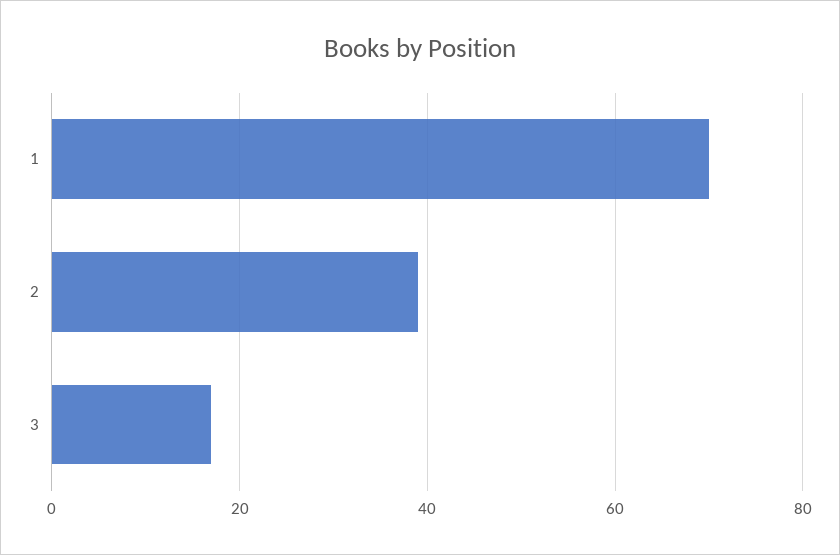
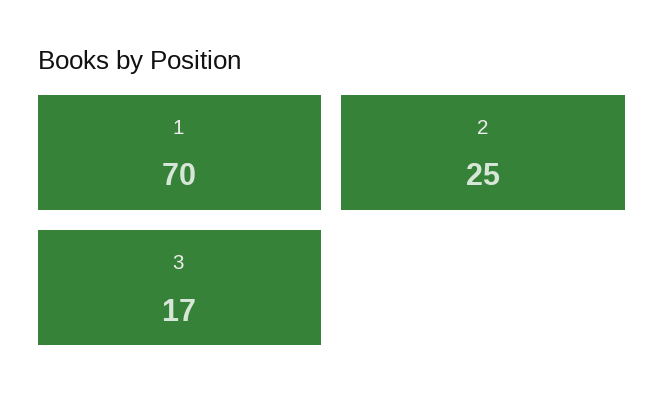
  {
    "1": 70,
-   "2": 40,
+   "2": 25,
    "3": 17
  }

